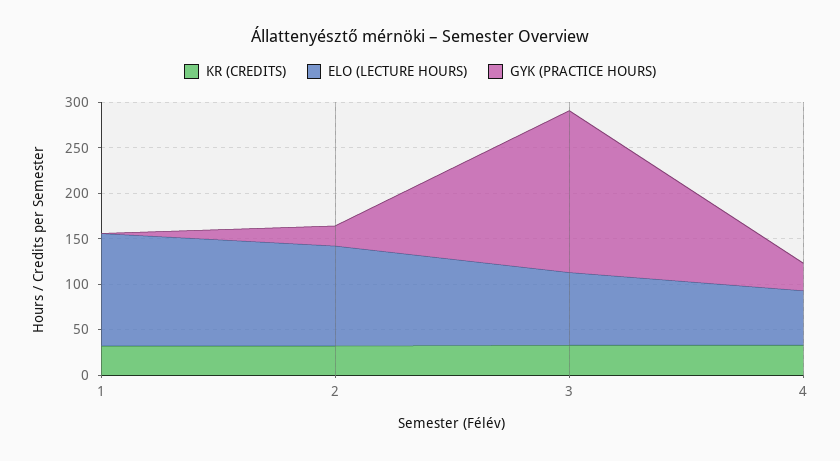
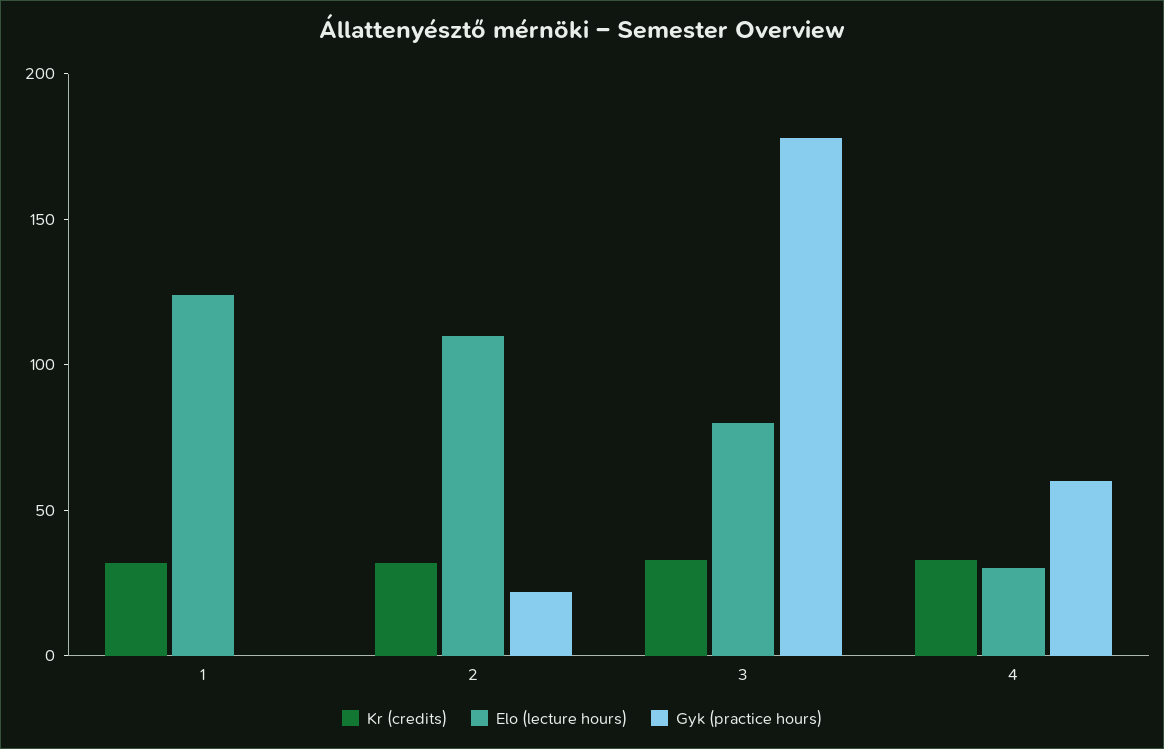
  {
    "KR (CREDITS)": {
      "1": 30,
      "2": 30,
      "3": 30,
      "4": 30
    },
    "ELO (LECTURE HOURS)": {
      "1": 120,
      "2": 110,
      "3": 80,
-     "4": 60
+     "4": 30
    },
    "GYK (PRACTICE HOURS)": {
      "1": 0,
      "2": 20,
      "3": 180,
-     "4": 30
+     "4": 60
    }
  }

